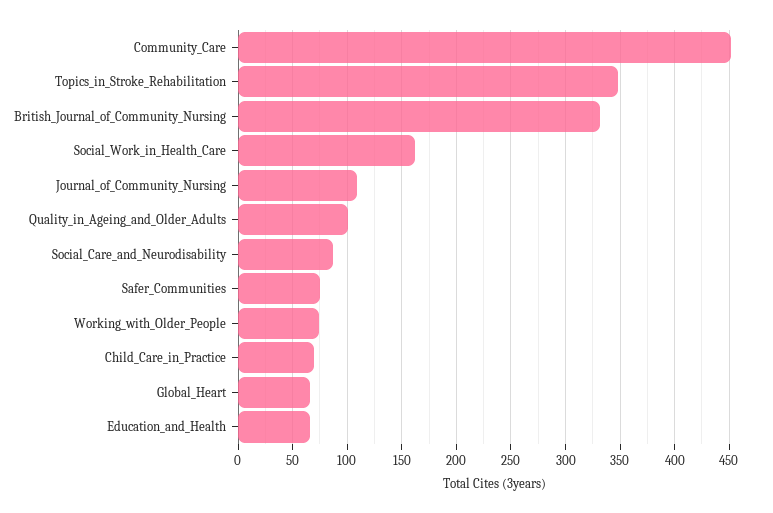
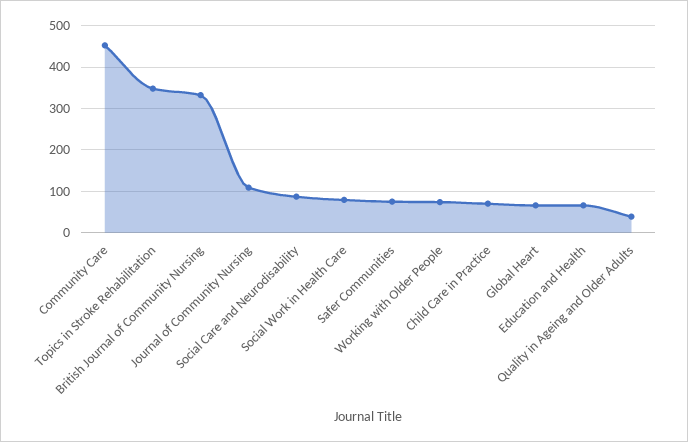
  {
    "Community_Care": 450,
    "Topics_in_Stroke_Rehabilitation": 350,
    "British_Journal_of_Community_Nursing": 330,
-   "Social_Work_in_Health_Care": 160,
+   "Social_Work_in_Health_Care": 80,
    "Journal_of_Community_Nursing": 110,
-   "Quality_in_Ageing_and_Older_Adults": 100,
+   "Quality_in_Ageing_and_Older_Adults": 40,
    "Social_Care_and_Neurodisability": 90,
    "Safer_Communities": 80,
    "Working_with_Older_People": 70,
    "Child_Care_in_Practice": 70,
    "Global_Heart": 70,
    "Education_and_Health": 70
  }

